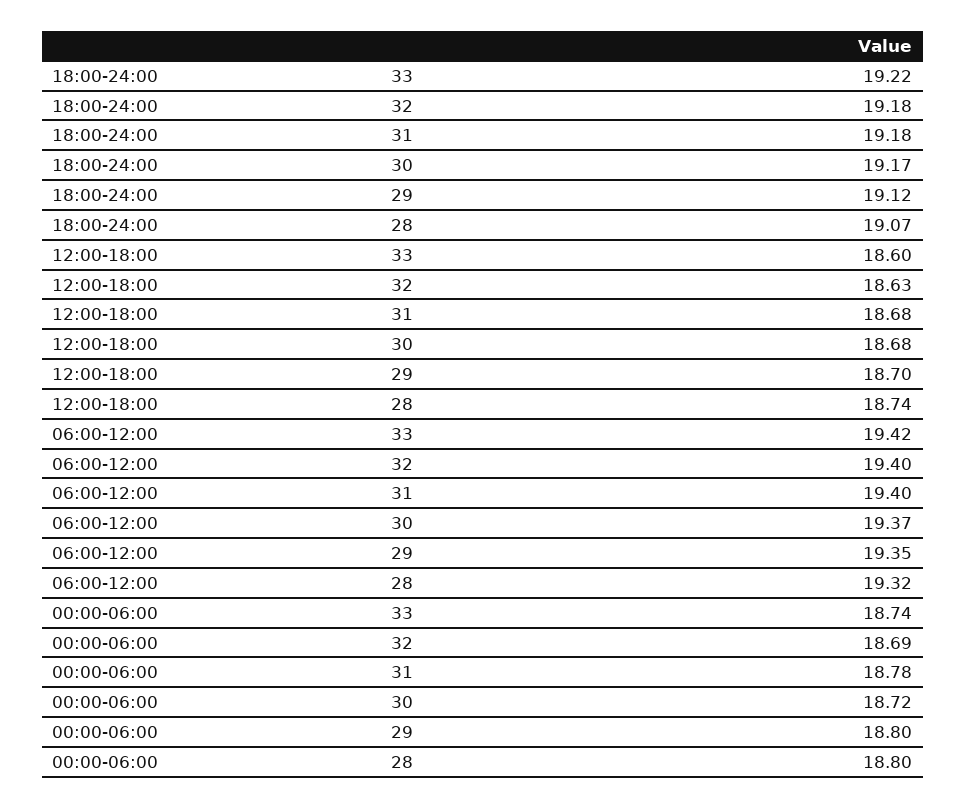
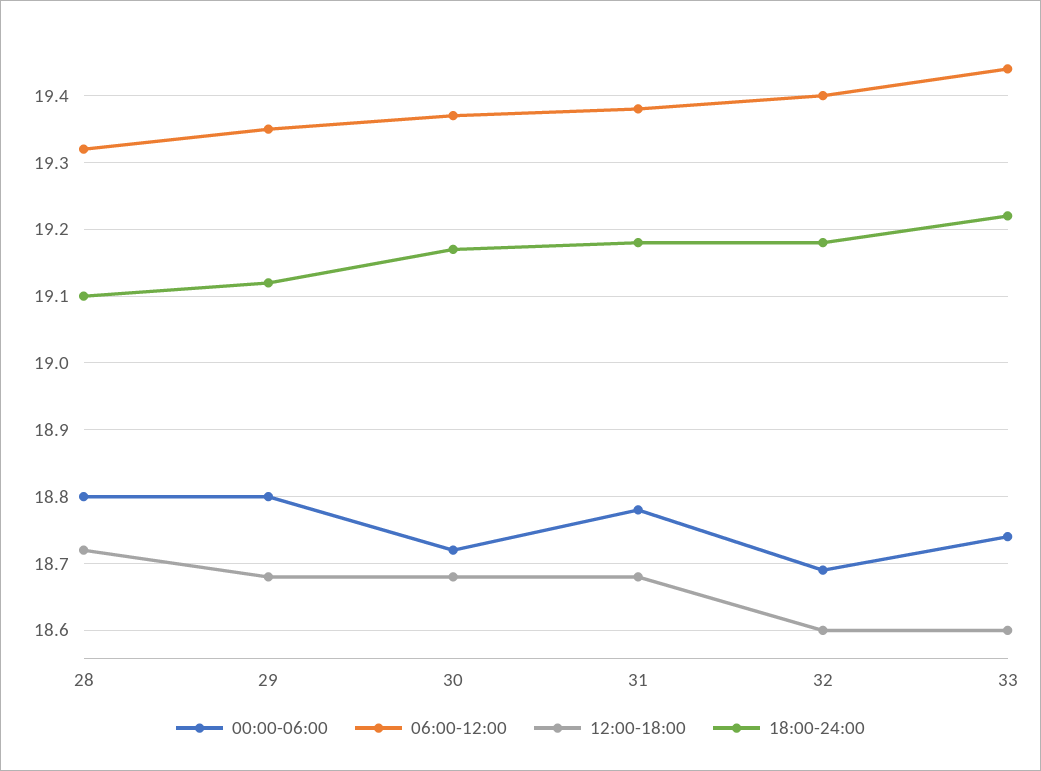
  {
    "18:00-24:00": {
      "33": 19.22,
      "32": 19.18,
      "31": 19.18,
      "30": 19.17,
      "29": 19.12,
-     "28": 19.07
+     "28": 19.1
    },
    "12:00-18:00": {
      "33": 18.6,
-     "32": 18.63,
+     "32": 18.6,
      "31": 18.68,
      "30": 18.68,
-     "29": 18.7,
+     "29": 18.68,
-     "28": 18.74
+     "28": 18.72
    },
    "06:00-12:00": {
-     "33": 19.42,
+     "33": 19.44,
      "32": 19.4,
-     "31": 19.4,
+     "31": 19.38,
      "30": 19.37,
      "29": 19.35,
      "28": 19.32
    },
    "00:00-06:00": {
      "33": 18.74,
      "32": 18.69,
      "31": 18.78,
      "30": 18.72,
      "29": 18.8,
      "28": 18.8
    }
  }

